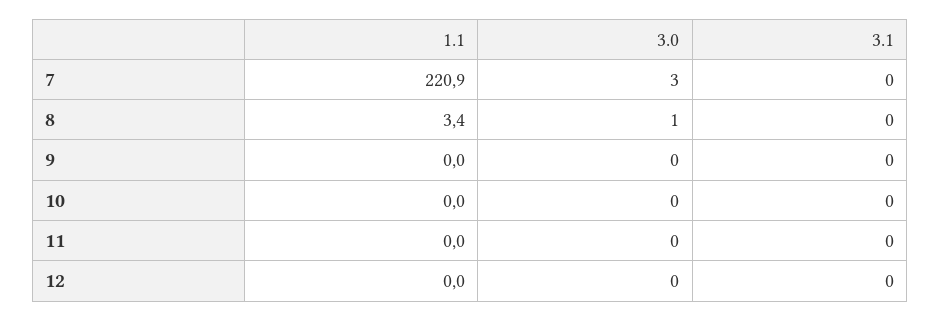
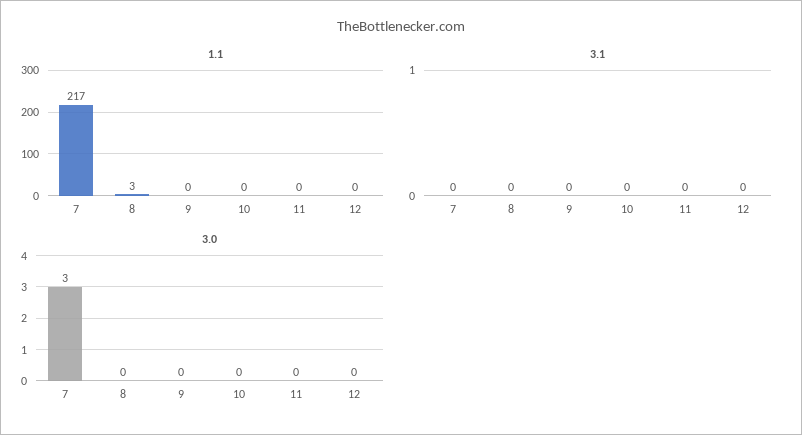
  {
    "1.1": {
-     "7": 220.9,
+     "7": 217,
      "8": 3.4,
      "9": 0,
      "10": 0,
      "11": 0,
      "12": 0
    },
    "3.0": {
      "7": 3,
-     "8": 1,
+     "8": 0,
      "9": 0,
      "10": 0,
      "11": 0,
      "12": 0
    },
    "3.1": {
      "7": 0,
      "8": 0,
      "9": 0,
      "10": 0,
      "11": 0,
      "12": 0
    }
  }

